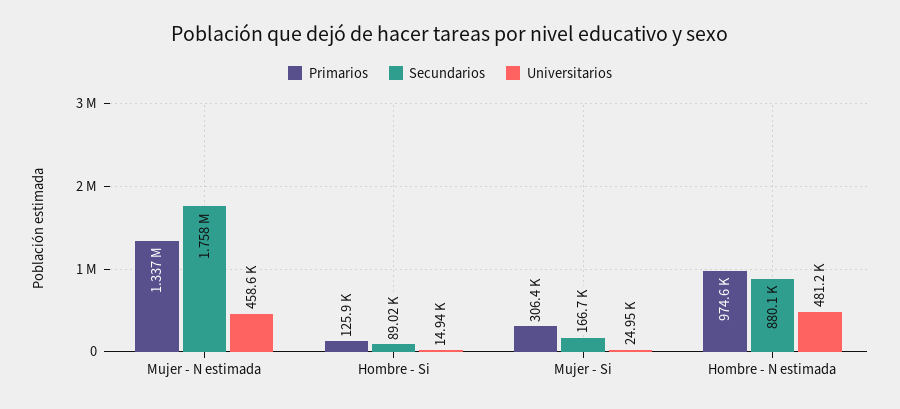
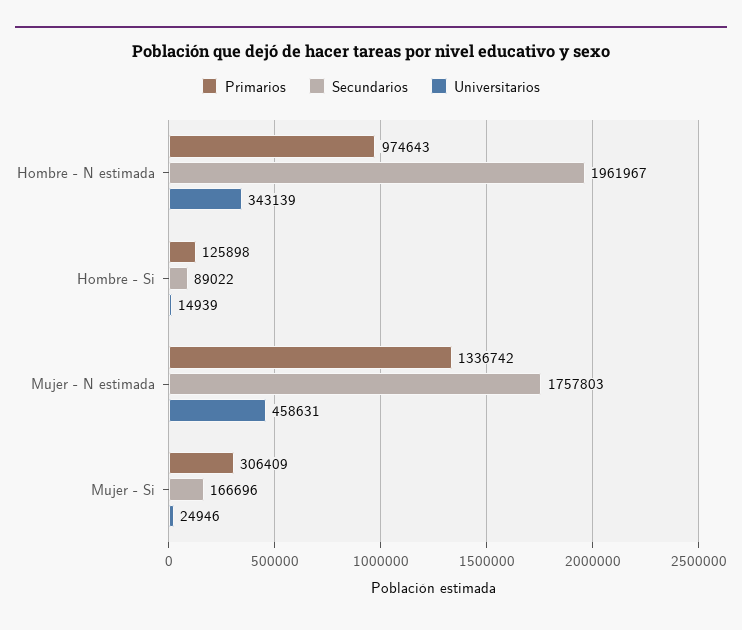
  {
    "Primarios": {
      "Mujer - N estimada": 1336742,
      "Hombre - Si": 125898,
      "Mujer - Si": 306409,
      "Hombre - N estimada": 974643
    },
    "Secundarios": {
      "Mujer - N estimada": 1757803,
      "Hombre - Si": 89022,
      "Mujer - Si": 166696,
-     "Hombre - N estimada": 880100
+     "Hombre - N estimada": 1961967
    },
    "Universitarios": {
      "Mujer - N estimada": 458631,
      "Hombre - Si": 14939,
      "Mujer - Si": 24946,
-     "Hombre - N estimada": 481200
+     "Hombre - N estimada": 343139
    }
  }

